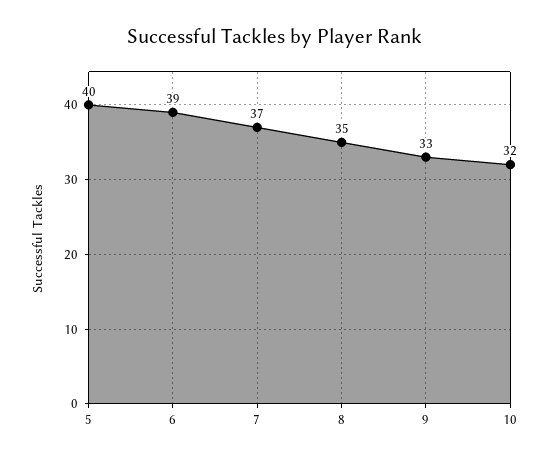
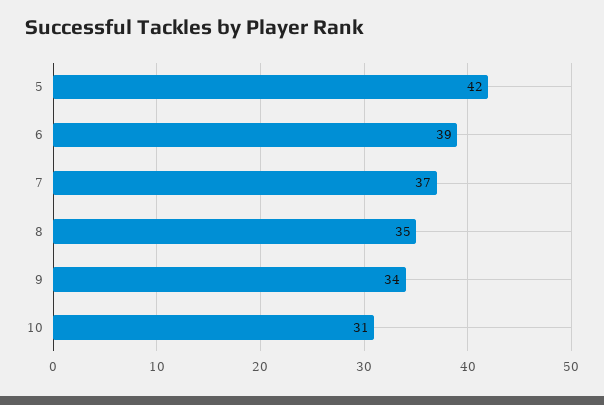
  {
-   "5": 40,
+   "5": 42,
    "6": 39,
    "7": 37,
    "8": 35,
-   "9": 33,
+   "9": 34,
-   "10": 32
+   "10": 31
  }

